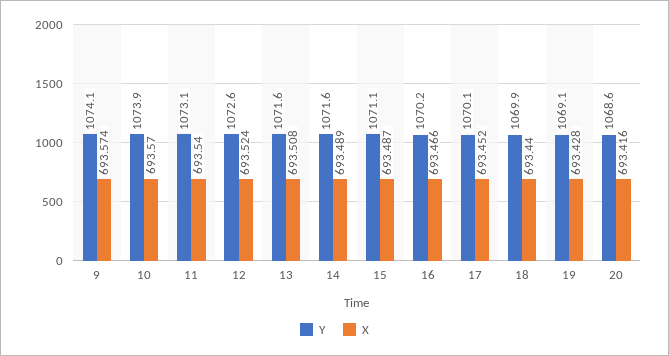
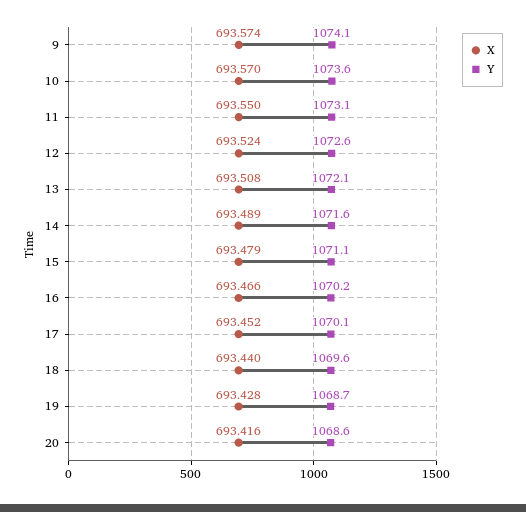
  {
    "Y": {
      "9": 1074.1,
-     "10": 1073.9,
+     "10": 1073.6,
      "11": 1073.1,
      "12": 1072.6,
-     "13": 1071.6,
+     "13": 1072.1,
      "14": 1071.6,
      "15": 1071.1,
      "16": 1070.2,
      "17": 1070.1,
-     "18": 1069.9,
+     "18": 1069.6,
-     "19": 1069.1,
+     "19": 1068.7,
      "20": 1068.6
    },
    "X": {
      "9": 693.574,
      "10": 693.57,
-     "11": 693.54,
+     "11": 693.55,
      "12": 693.524,
      "13": 693.508,
      "14": 693.489,
-     "15": 693.487,
+     "15": 693.479,
      "16": 693.466,
      "17": 693.452,
      "18": 693.44,
      "19": 693.428,
      "20": 693.416
    }
  }

